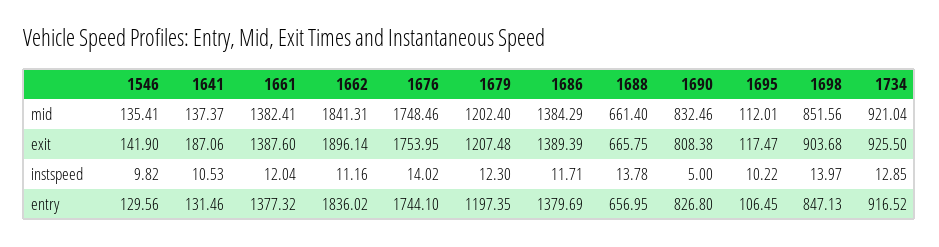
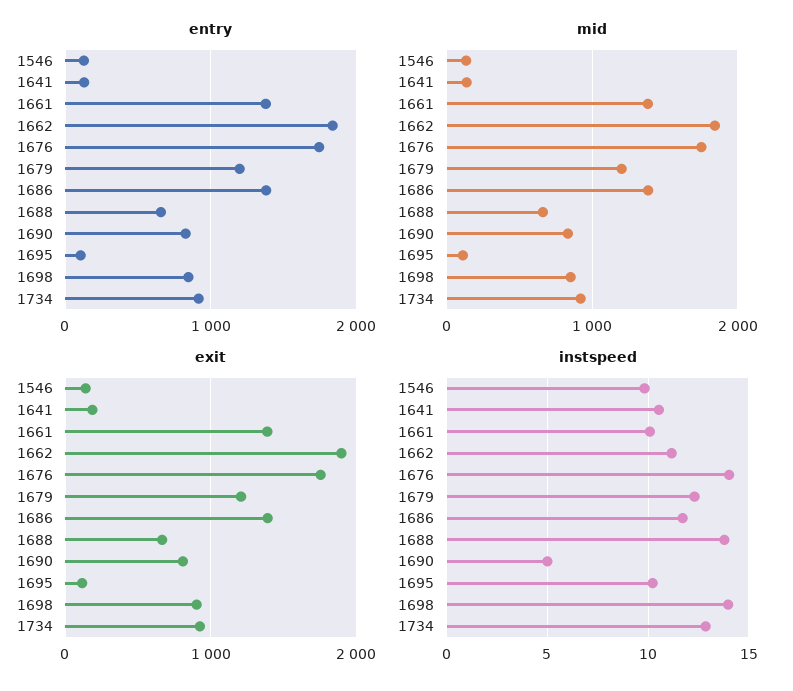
  {
    "mid": {
      "1546": 135.41,
      "1641": 137.37,
      "1661": 1382.41,
      "1662": 1841.31,
      "1676": 1748.46,
      "1679": 1202.4,
      "1686": 1384.29,
      "1688": 661.4,
      "1690": 832.46,
      "1695": 112.01,
      "1698": 851.56,
      "1734": 921.04
    },
    "exit": {
      "1546": 141.9,
      "1641": 187.06,
      "1661": 1387.6,
      "1662": 1896.14,
      "1676": 1753.95,
      "1679": 1207.48,
      "1686": 1389.39,
      "1688": 665.75,
      "1690": 808.38,
      "1695": 117.47,
      "1698": 903.68,
      "1734": 925.5
    },
    "instspeed": {
      "1546": 9.82,
      "1641": 10.53,
-     "1661": 12.04,
+     "1661": 10,
      "1662": 11.16,
      "1676": 14.02,
      "1679": 12.3,
      "1686": 11.71,
      "1688": 13.78,
      "1690": 5,
      "1695": 10.22,
      "1698": 13.97,
      "1734": 12.85
    },
    "entry": {
      "1546": 129.56,
      "1641": 131.46,
      "1661": 1377.32,
      "1662": 1836.02,
      "1676": 1744.1,
      "1679": 1197.35,
      "1686": 1379.69,
      "1688": 656.95,
      "1690": 826.8,
      "1695": 106.45,
      "1698": 847.13,
      "1734": 916.52
    }
  }

